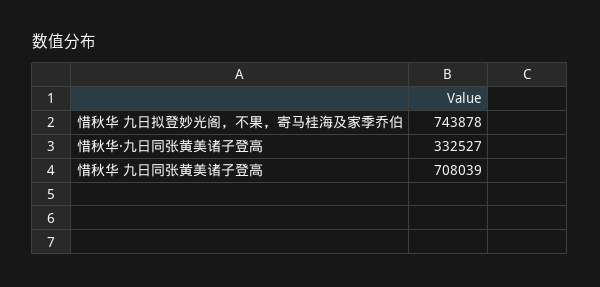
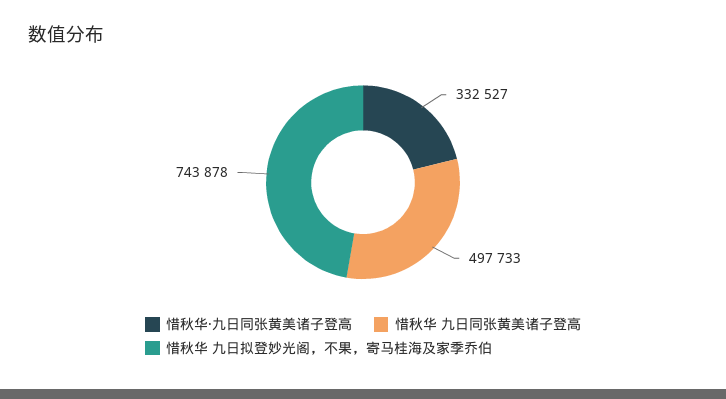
  {
    "惜秋华 九日拟登妙光阁，不果，寄马桂海及家季乔伯": 743878,
    "惜秋华·九日同张黄美诸子登高": 332527,
-   "惜秋华 九日同张黄美诸子登高": 708039
+   "惜秋华 九日同张黄美诸子登高": 497733
  }

